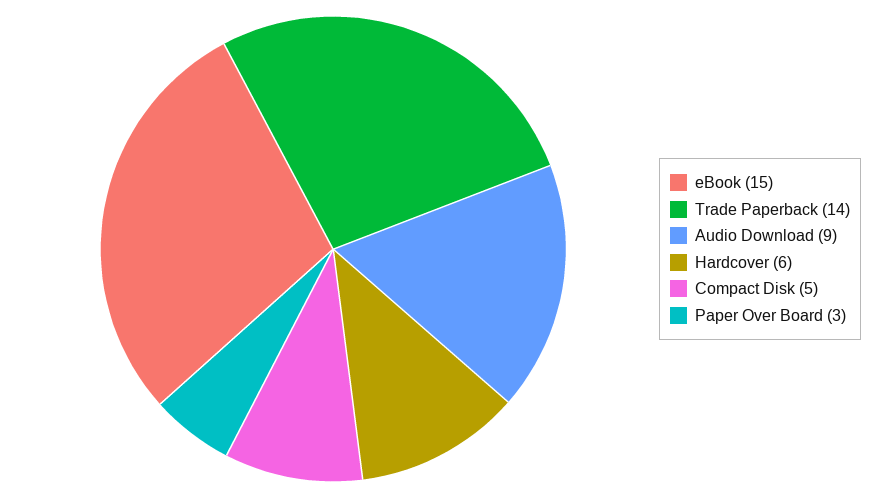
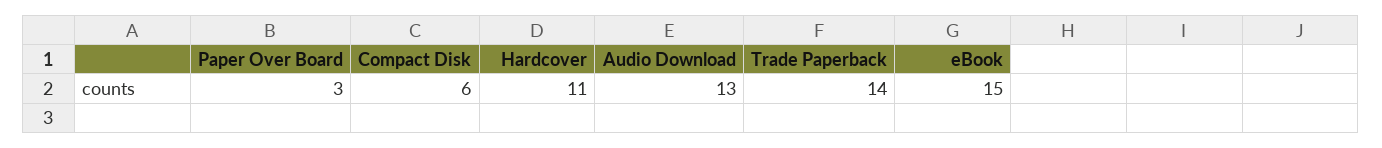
  {
    "eBook": 15,
    "Trade Paperback": 14,
-   "Audio Download": 9,
+   "Audio Download": 13,
-   "Hardcover": 6,
+   "Hardcover": 11,
-   "Compact Disk": 5,
+   "Compact Disk": 6,
    "Paper Over Board": 3
  }

